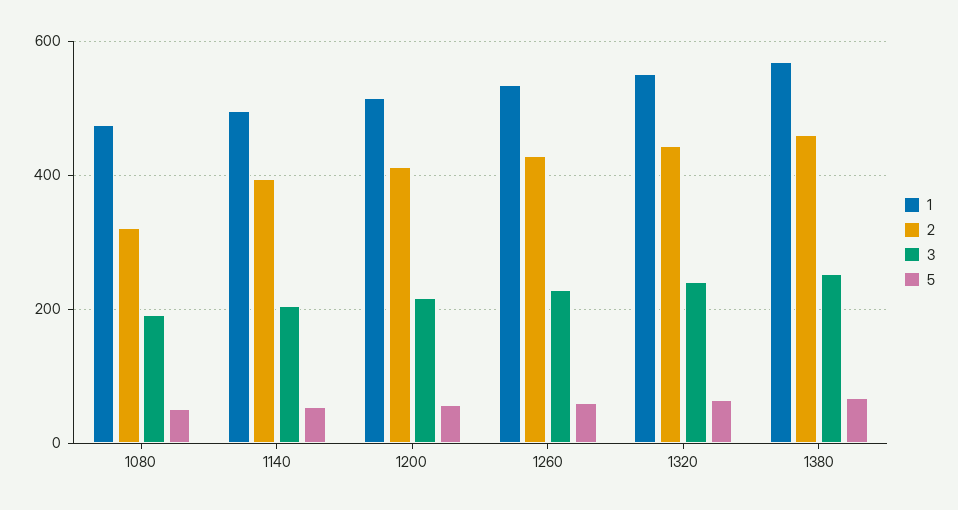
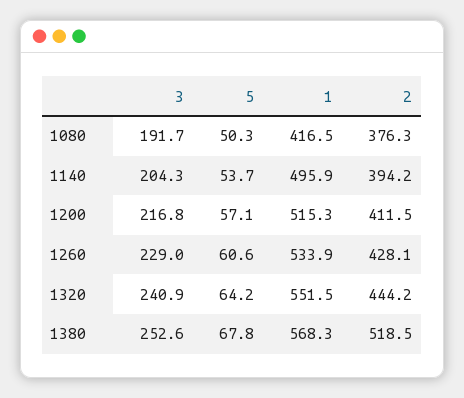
  {
    "1": {
-     "1080": 480,
+     "1080": 416.5,
      "1140": 495.9,
      "1200": 515.3,
      "1260": 533.9,
      "1320": 551.5,
      "1380": 568.3
    },
    "2": {
-     "1080": 320,
+     "1080": 376.3,
      "1140": 394.2,
      "1200": 411.5,
      "1260": 428.1,
      "1320": 444.2,
-     "1380": 460
+     "1380": 518.5
    },
    "3": {
      "1080": 191.7,
      "1140": 204.3,
      "1200": 216.8,
      "1260": 229,
      "1320": 240.9,
      "1380": 252.6
    },
    "5": {
      "1080": 50.3,
      "1140": 53.7,
      "1200": 57.1,
      "1260": 60.6,
      "1320": 64.2,
      "1380": 67.8
    }
  }

